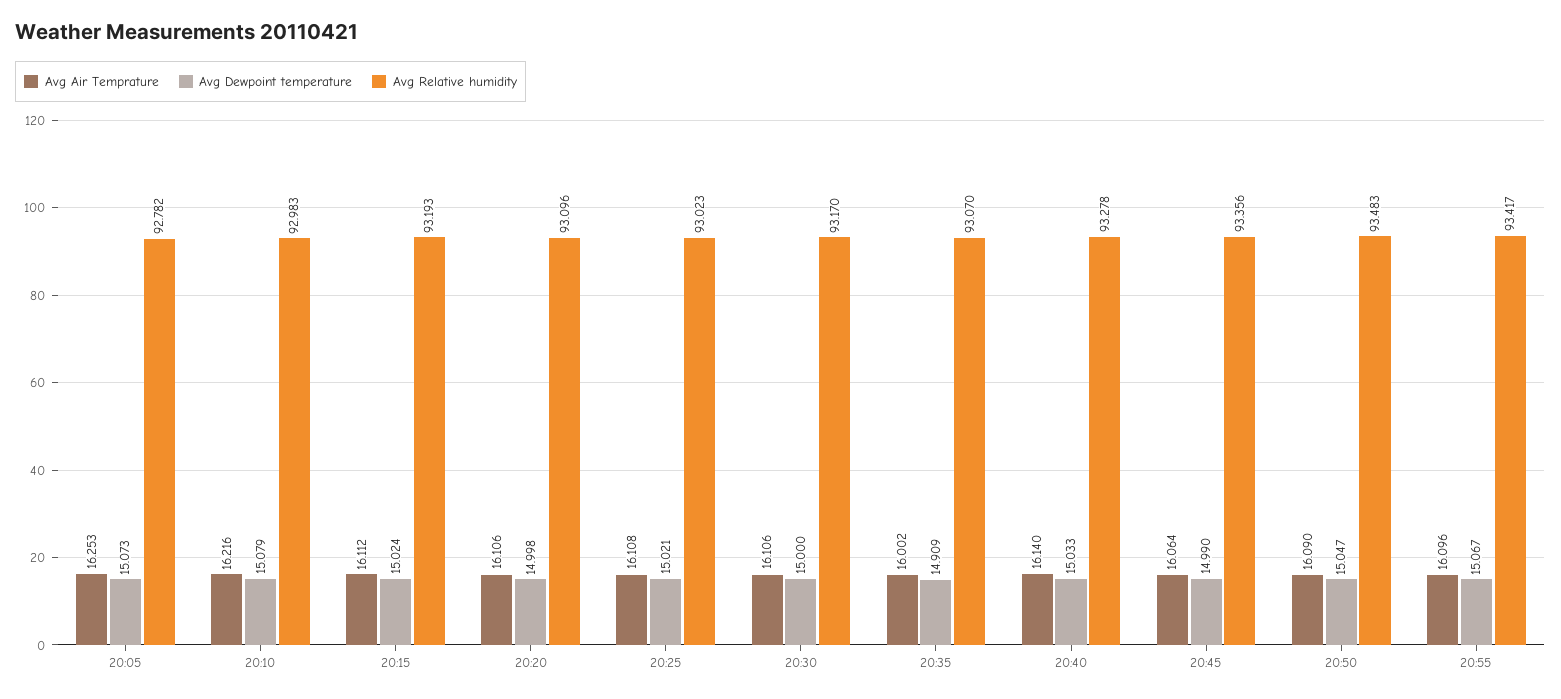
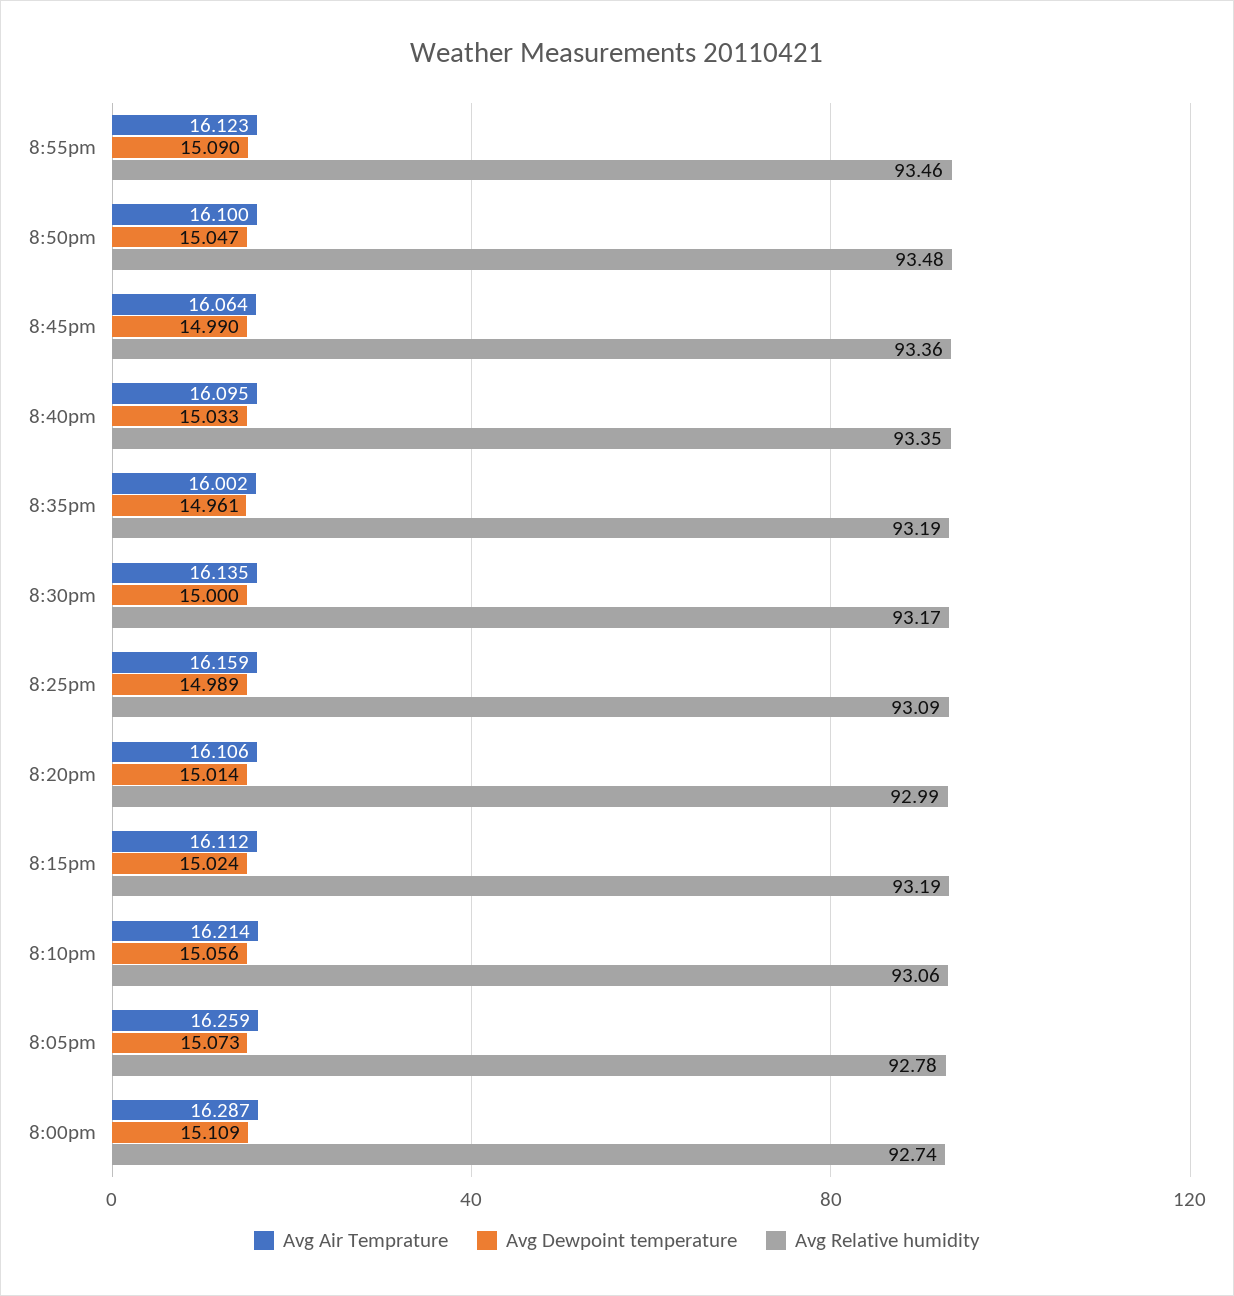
  {
    "Avg Air Temprature": {
-     "20:05": 16.253,
+     "20:05": 16.259,
-     "20:10": 16.216,
+     "20:10": 16.214,
      "20:15": 16.112,
      "20:20": 16.106,
-     "20:25": 16.108,
+     "20:25": 16.159,
-     "20:30": 16.106,
+     "20:30": 16.135,
      "20:35": 16.002,
-     "20:40": 16.14,
+     "20:40": 16.095,
      "20:45": 16.064,
-     "20:50": 16.09,
+     "20:50": 16.1,
-     "20:55": 16.096
+     "20:55": 16.123,
+     "8:00pm": 16.287
    },
    "Avg Dewpoint temperature": {
      "20:05": 15.073,
-     "20:10": 15.079,
+     "20:10": 15.056,
      "20:15": 15.024,
-     "20:20": 14.998,
+     "20:20": 15.014,
-     "20:25": 15.021,
+     "20:25": 14.989,
      "20:30": 15,
-     "20:35": 14.909,
+     "20:35": 14.961,
      "20:40": 15.033,
      "20:45": 14.99,
      "20:50": 15.047,
-     "20:55": 15.067
+     "20:55": 15.09,
+     "8:00pm": 15.109
    },
    "Avg Relative humidity": {
      "20:05": 92.782,
-     "20:10": 92.983,
+     "20:10": 93.06,
      "20:15": 93.193,
-     "20:20": 93.096,
+     "20:20": 92.99,
-     "20:25": 93.023,
+     "20:25": 93.09,
      "20:30": 93.17,
-     "20:35": 93.07,
+     "20:35": 93.19,
-     "20:40": 93.278,
+     "20:40": 93.35,
      "20:45": 93.356,
      "20:50": 93.483,
-     "20:55": 93.417
+     "20:55": 93.46,
+     "8:00pm": 92.74
    }
  }

